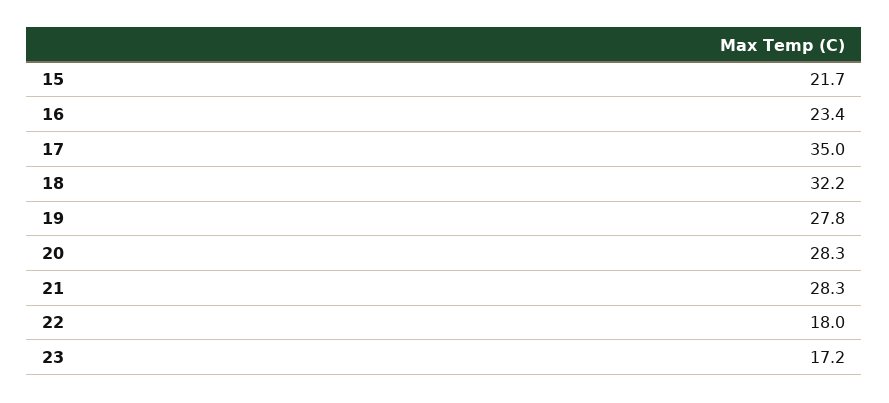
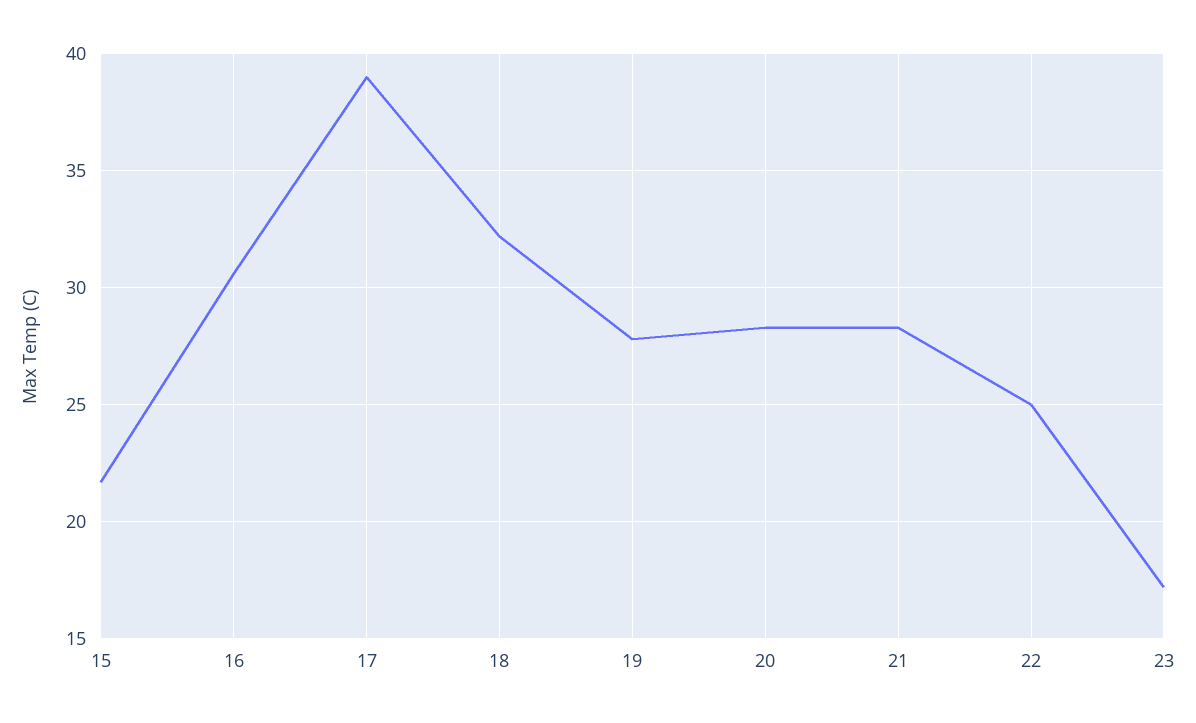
  {
    "15": 21.7,
-   "16": 23.4,
+   "16": 30.5,
-   "17": 35,
+   "17": 39,
    "18": 32.2,
    "19": 27.8,
    "20": 28.3,
    "21": 28.3,
-   "22": 18,
+   "22": 25,
    "23": 17.2
  }

